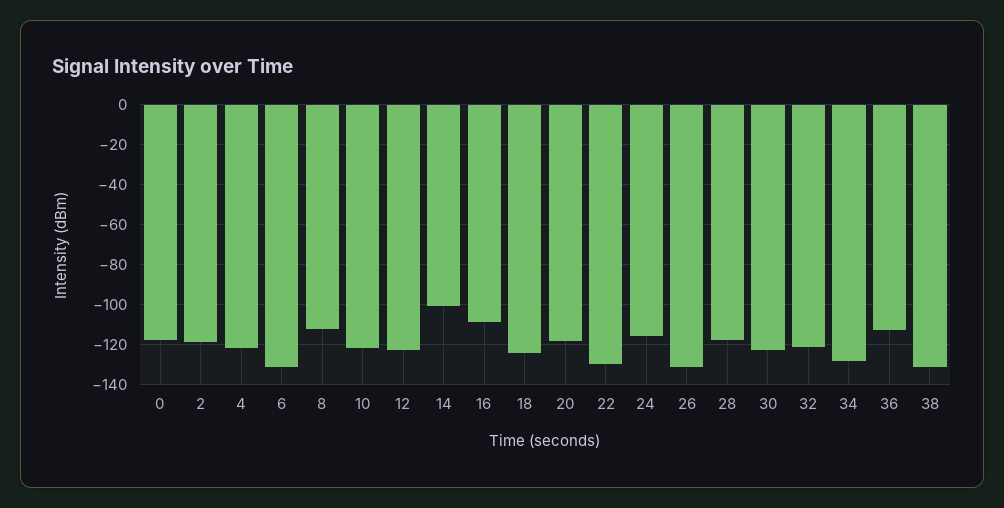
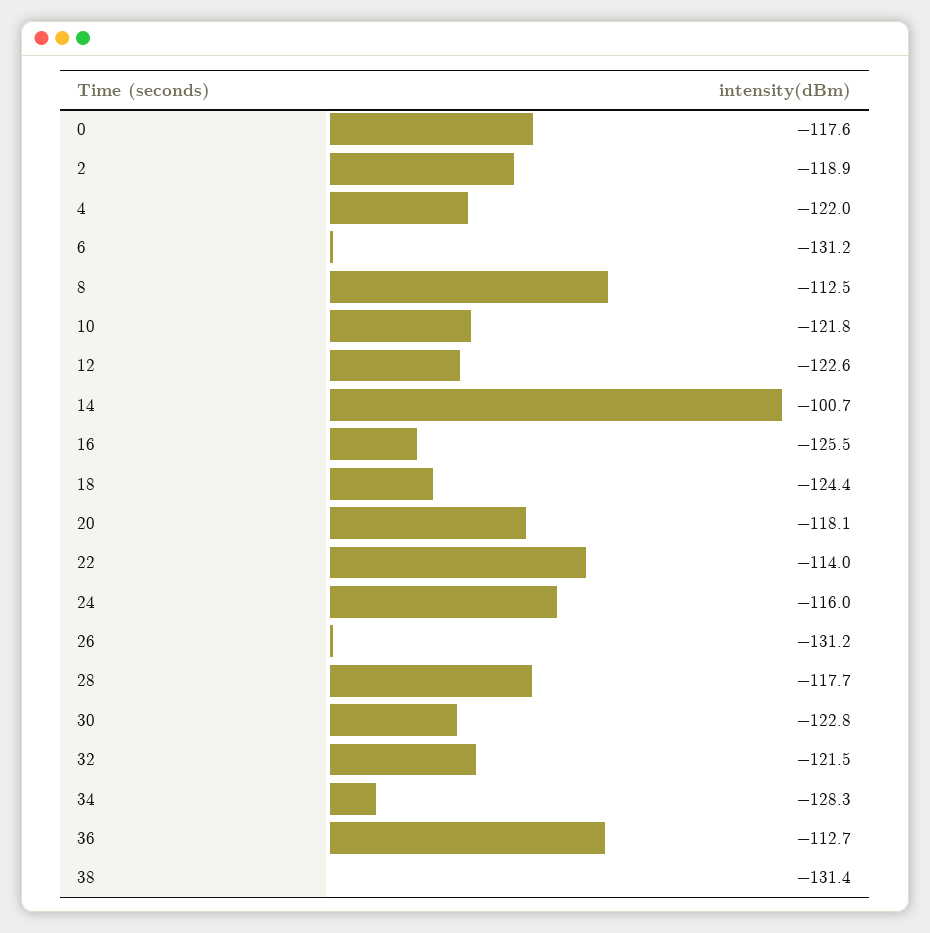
  {
    "0": -117.6,
    "2": -118.9,
    "4": -122,
    "6": -131.2,
    "8": -112.5,
    "10": -121.8,
    "12": -122.6,
    "14": -100.7,
-   "16": -110,
+   "16": -125.5,
    "18": -124.4,
    "20": -118.1,
-   "22": -130,
+   "22": -114,
    "24": -116,
    "26": -131.2,
    "28": -117.7,
    "30": -122.8,
    "32": -121.5,
    "34": -128.3,
    "36": -112.7,
    "38": -131.4
  }

